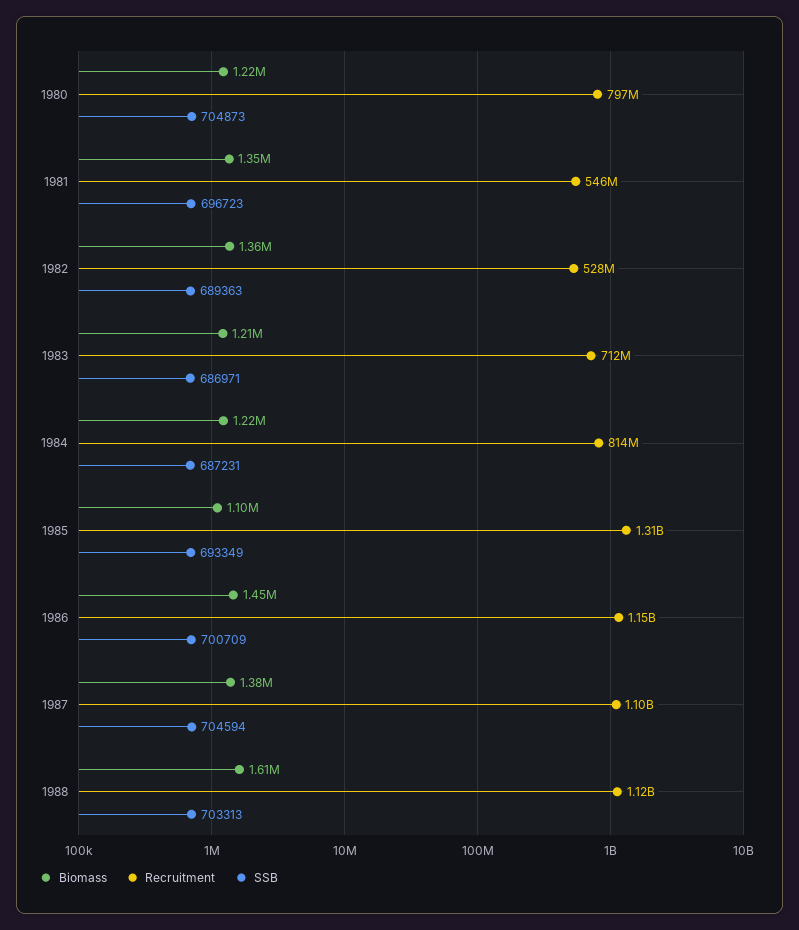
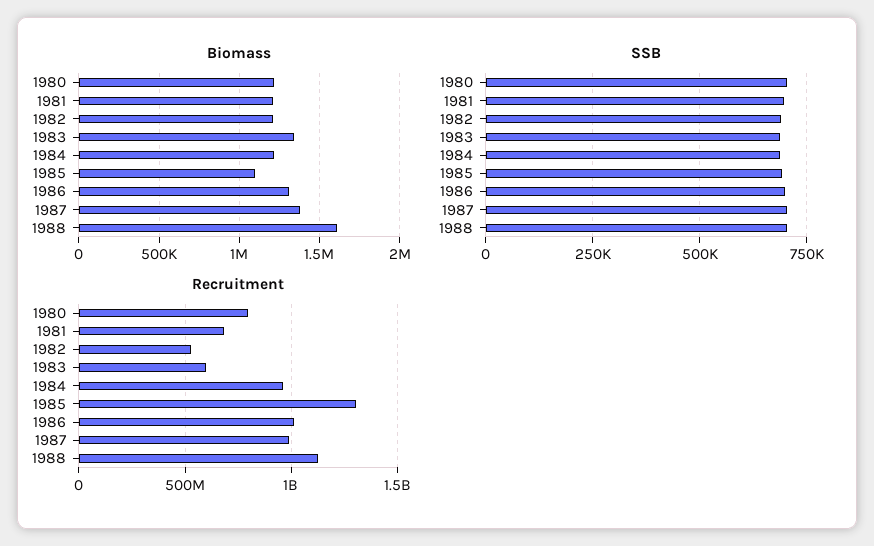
  {
    "Biomass": {
      "1980": 1220000,
-     "1981": 1350000,
+     "1981": 1200000,
-     "1982": 1360000,
+     "1982": 1200000,
-     "1983": 1210000,
+     "1983": 1350000,
      "1984": 1220000,
      "1985": 1100000,
-     "1986": 1450000,
+     "1986": 1300000,
      "1987": 1380000,
      "1988": 1610000
    },
    "Recruitment": {
      "1980": 797000000,
-     "1981": 546000000,
+     "1981": 700000000,
      "1982": 528000000,
-     "1983": 712000000,
+     "1983": 600000000,
-     "1984": 814000000,
+     "1984": 950000000,
      "1985": 1310000000,
-     "1986": 1150000000,
+     "1986": 1000000000,
-     "1987": 1100000000,
+     "1987": 1000000000,
      "1988": 1120000000
    },
    "SSB": {
      "1980": 704873,
      "1981": 696723,
      "1982": 689363,
      "1983": 686971,
      "1984": 687231,
      "1985": 693349,
      "1986": 700709,
      "1987": 704594,
      "1988": 703313
    }
  }

